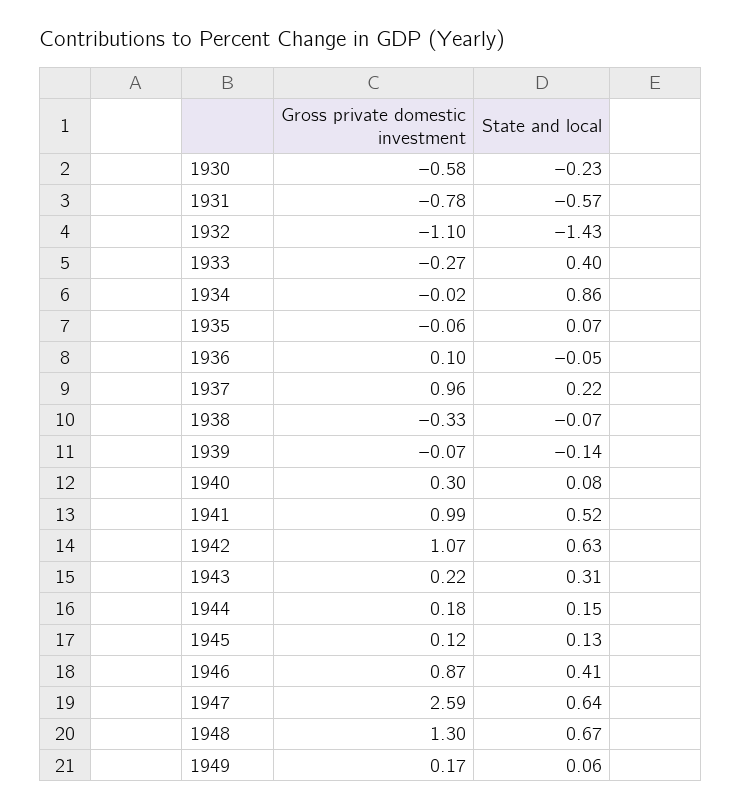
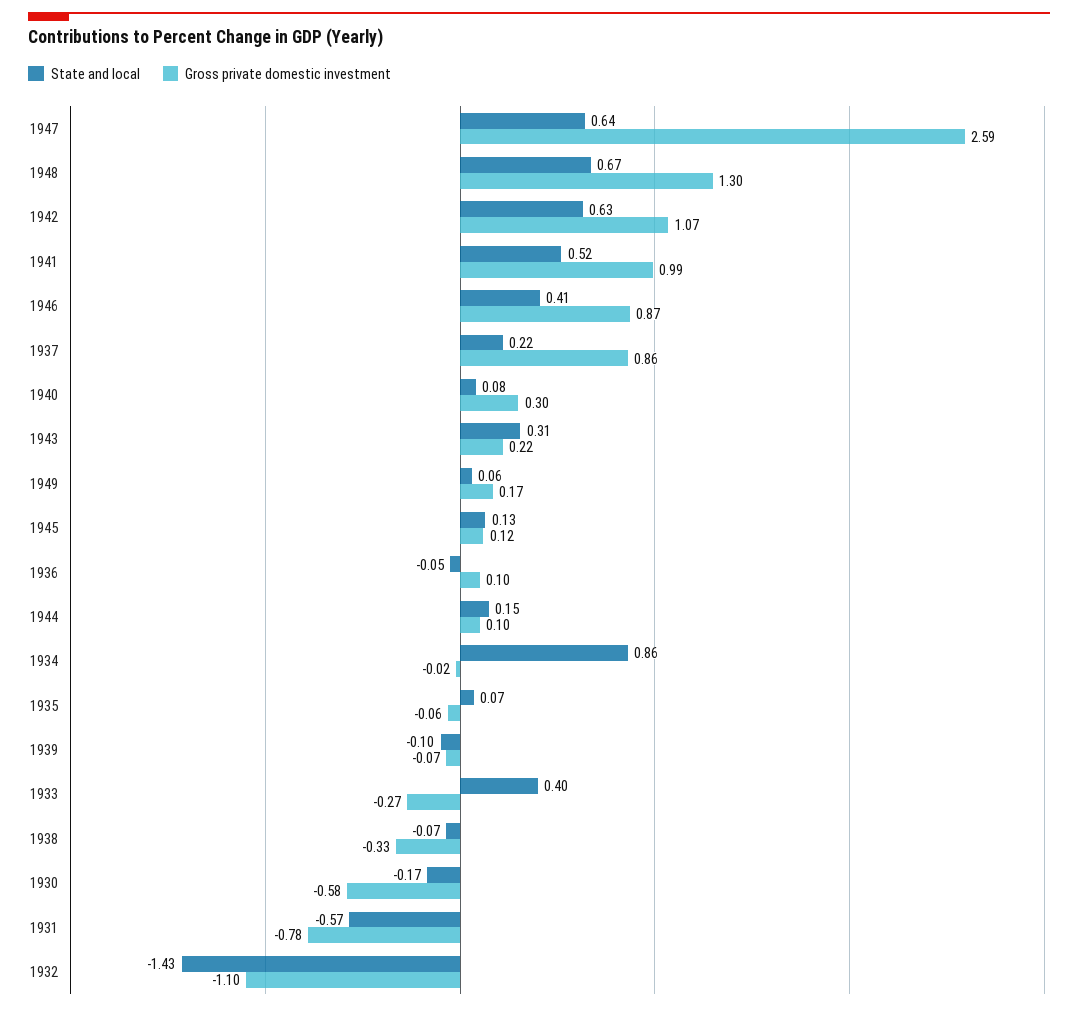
  {
    "Gross private domestic investment": {
      "1930": -0.58,
      "1931": -0.78,
      "1932": -1.1,
      "1933": -0.27,
      "1934": -0.02,
      "1935": -0.06,
      "1936": 0.1,
-     "1937": 0.96,
+     "1937": 0.86,
      "1938": -0.33,
      "1939": -0.07,
      "1940": 0.3,
      "1941": 0.99,
      "1942": 1.07,
      "1943": 0.22,
-     "1944": 0.18,
+     "1944": 0.1,
      "1945": 0.12,
      "1946": 0.87,
      "1947": 2.59,
      "1948": 1.3,
      "1949": 0.17
    },
    "State and local": {
-     "1930": -0.23,
+     "1930": -0.17,
      "1931": -0.57,
      "1932": -1.43,
      "1933": 0.4,
      "1934": 0.86,
      "1935": 0.07,
      "1936": -0.05,
      "1937": 0.22,
      "1938": -0.07,
-     "1939": -0.14,
+     "1939": -0.1,
      "1940": 0.08,
      "1941": 0.52,
      "1942": 0.63,
      "1943": 0.31,
      "1944": 0.15,
      "1945": 0.13,
      "1946": 0.41,
      "1947": 0.64,
      "1948": 0.67,
      "1949": 0.06
    }
  }

